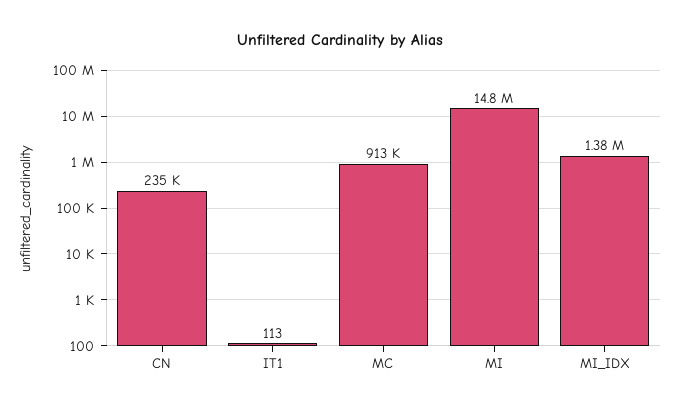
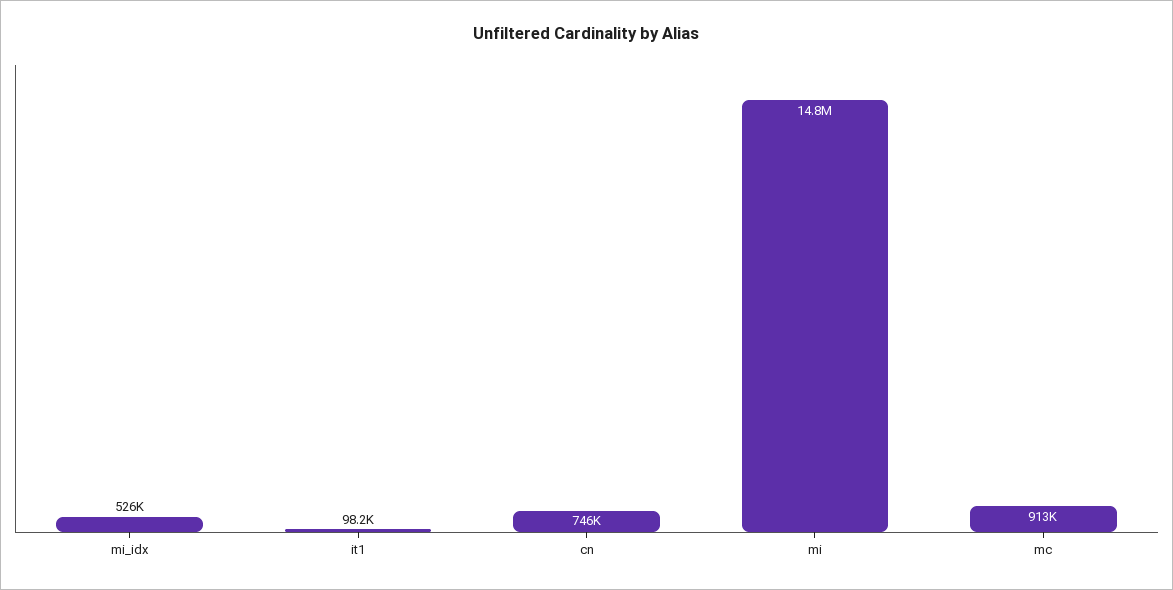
  {
-   "CN": 235000,
+   "CN": 746000,
-   "IT1": 113,
+   "IT1": 98200,
    "MC": 913000,
    "MI": 14800000,
-   "MI_IDX": 1380000
+   "MI_IDX": 526000
  }

